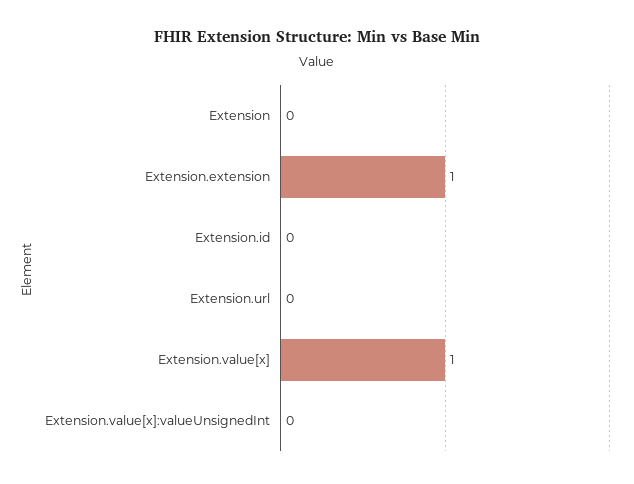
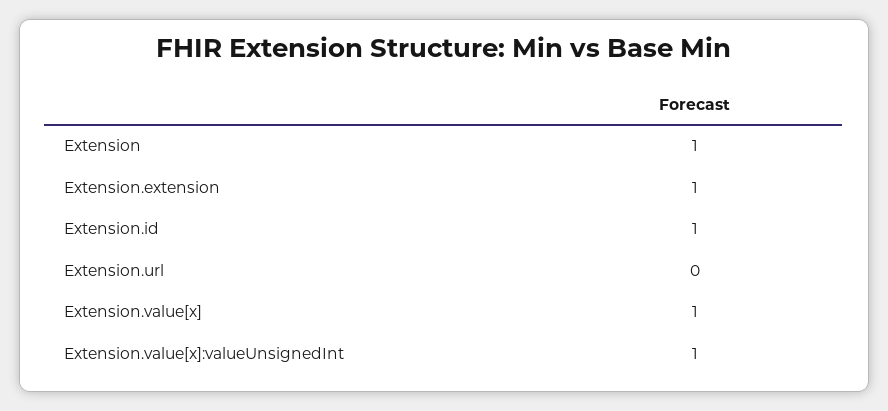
  {
-   "Extension": 0,
+   "Extension": 1,
    "Extension.extension": 1,
-   "Extension.id": 0,
+   "Extension.id": 1,
    "Extension.url": 0,
    "Extension.value[x]": 1,
-   "Extension.value[x]:valueUnsignedInt": 0
+   "Extension.value[x]:valueUnsignedInt": 1
  }

